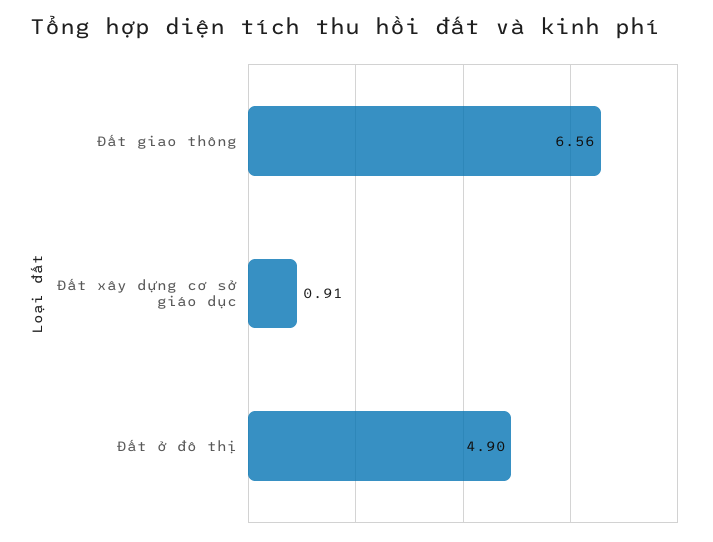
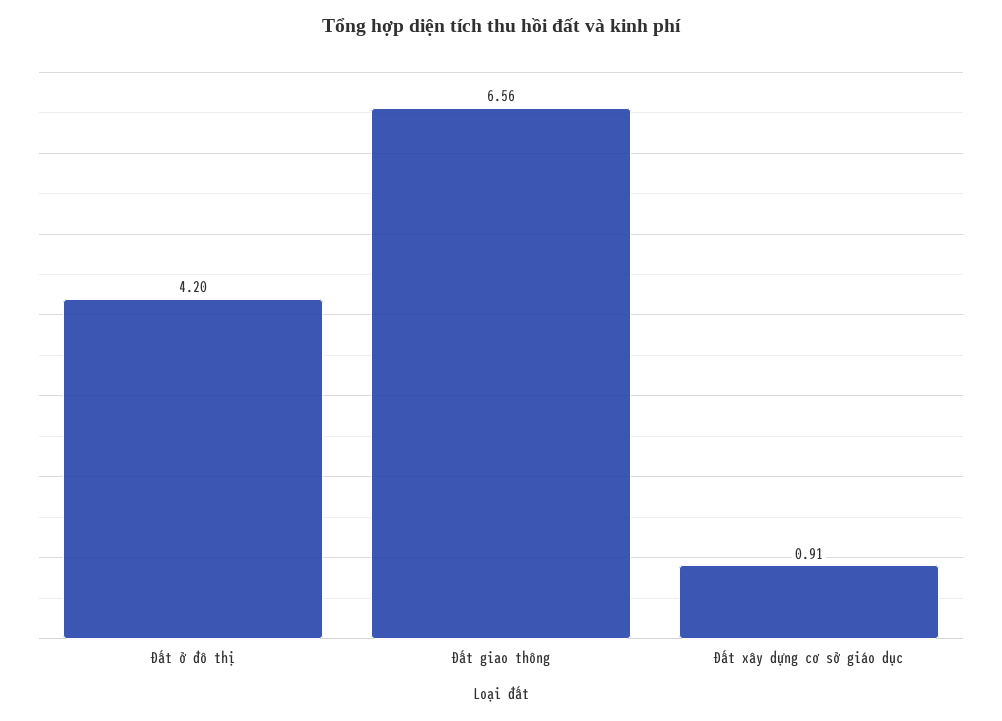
  {
    "Đất giao thông": 6.56,
    "Đất xây dựng cơ sở giáo dục": 0.91,
-   "Đất ở đô thị": 4.9
+   "Đất ở đô thị": 4.2
  }

